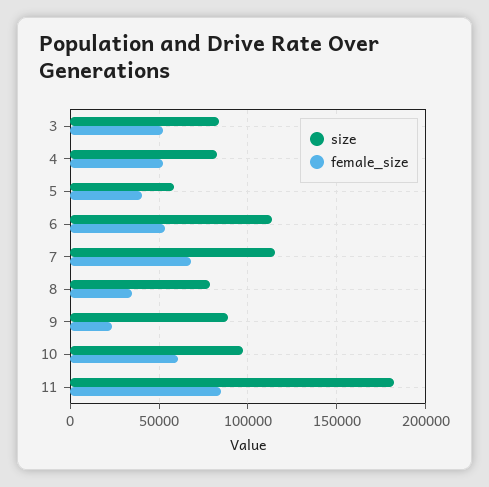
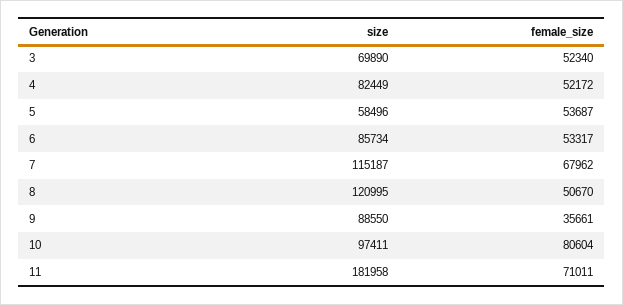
  {
    "size": {
-     "3": 85000,
+     "3": 69890,
      "4": 82449,
      "5": 58496,
-     "6": 115000,
+     "6": 85734,
      "7": 115187,
-     "8": 80000,
+     "8": 120995,
      "9": 88550,
      "10": 97411,
      "11": 181958
    },
    "female_size": {
      "3": 52340,
      "4": 52172,
-     "5": 40000,
+     "5": 53687,
      "6": 53317,
      "7": 67962,
-     "8": 35000,
+     "8": 50670,
-     "9": 25000,
+     "9": 35661,
-     "10": 60000,
+     "10": 80604,
-     "11": 85000
+     "11": 71011
    }
  }

